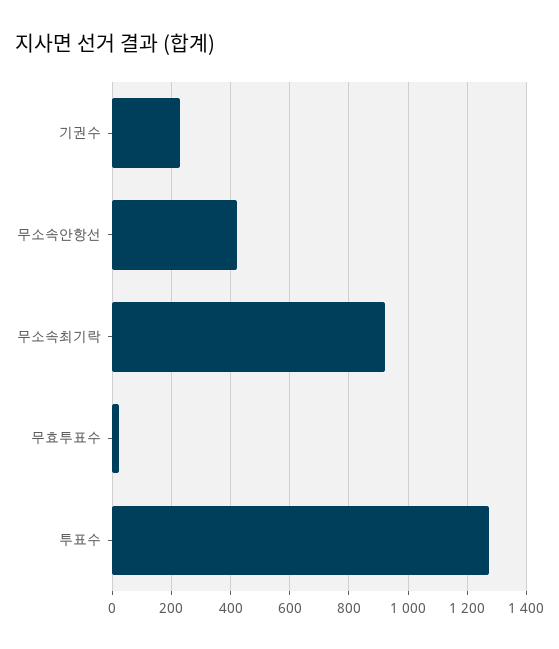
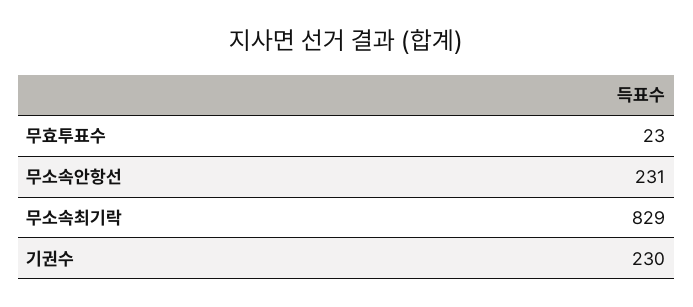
  {
    "기권수": 230,
-   "무소속안항선": 425,
+   "무소속안항선": 231,
-   "무소속최기락": 925,
+   "무소속최기락": 829,
-   "무효투표수": 23,
+   "무효투표수": 23
-   "투표수": 1275
  }

